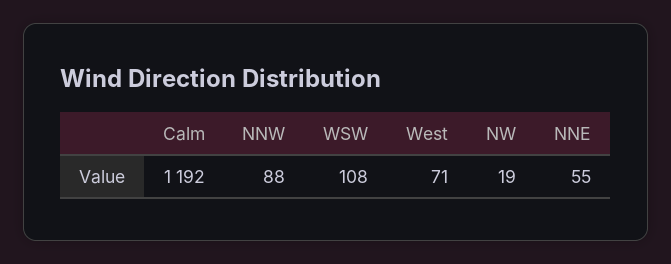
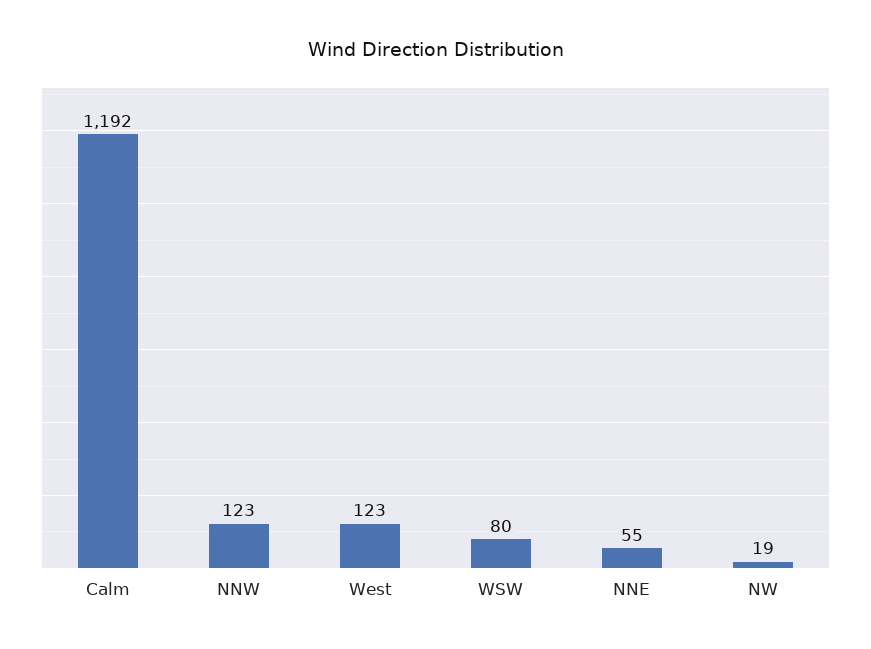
  {
    "Calm": 1192,
-   "NNW": 88,
+   "NNW": 123,
-   "WSW": 108,
+   "WSW": 80,
-   "West": 71,
+   "West": 123,
    "NW": 19,
    "NNE": 55
  }

